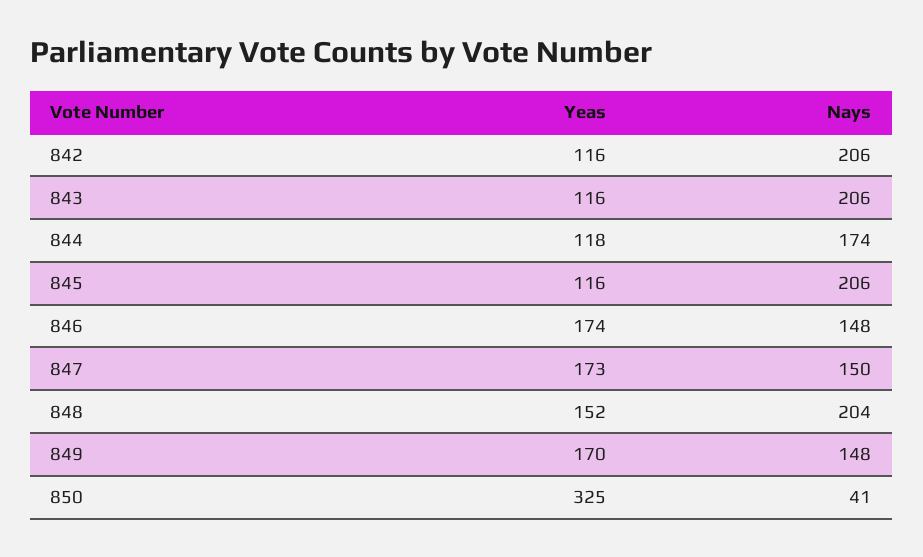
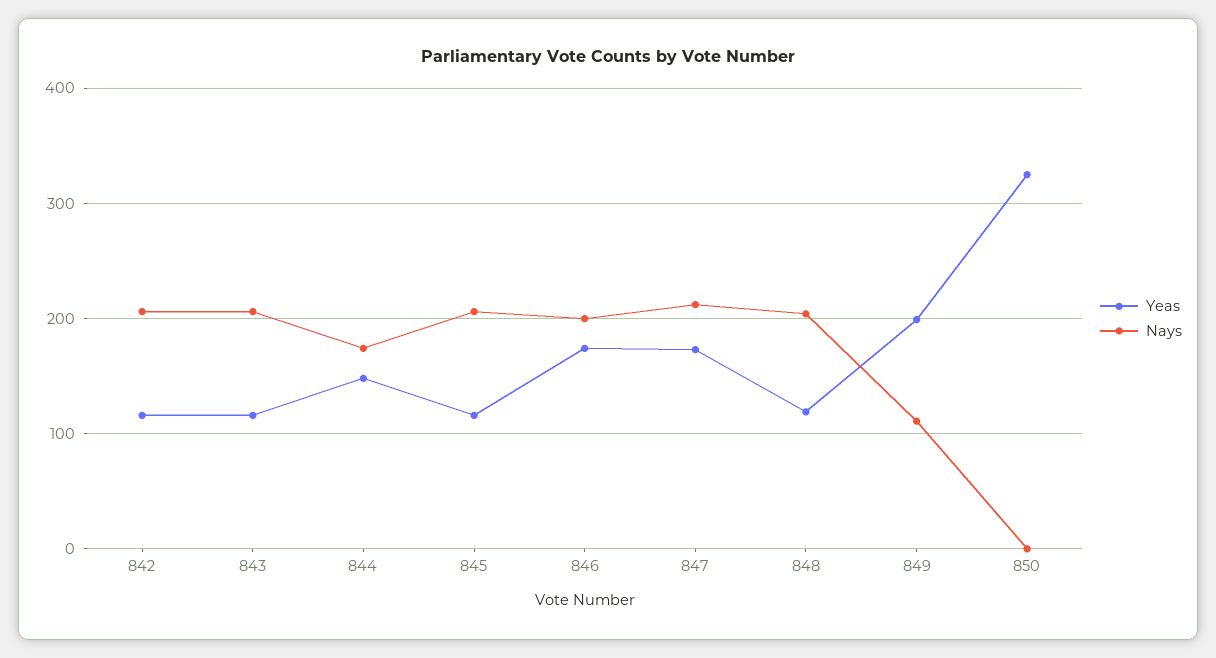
  {
    "Yeas": {
      "842": 116,
      "843": 116,
-     "844": 118,
+     "844": 150,
      "845": 116,
      "846": 174,
      "847": 173,
-     "848": 152,
+     "848": 120,
-     "849": 170,
+     "849": 200,
      "850": 325
    },
    "Nays": {
      "842": 206,
      "843": 206,
      "844": 174,
      "845": 206,
-     "846": 148,
+     "846": 200,
-     "847": 150,
+     "847": 210,
      "848": 204,
-     "849": 148,
+     "849": 110,
-     "850": 41
+     "850": 0
    }
  }

